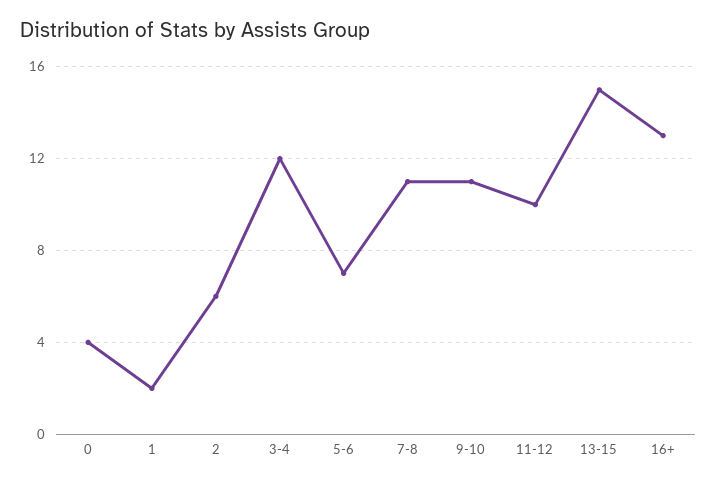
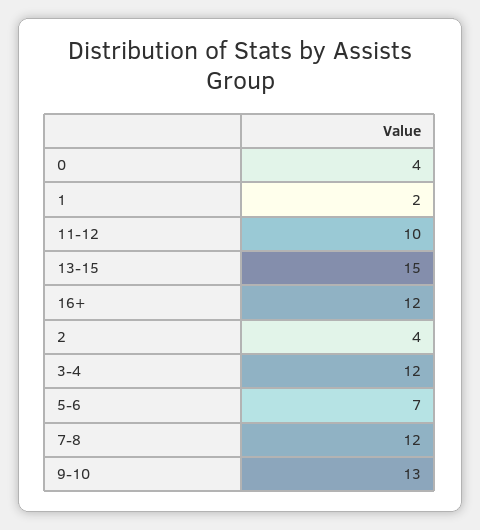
  {
    "0": 4,
    "1": 2,
-   "2": 6,
+   "2": 4,
    "3-4": 12,
    "5-6": 7,
-   "7-8": 11,
+   "7-8": 12,
-   "9-10": 11,
+   "9-10": 13,
    "11-12": 10,
    "13-15": 15,
-   "16+": 13
+   "16+": 12
  }

